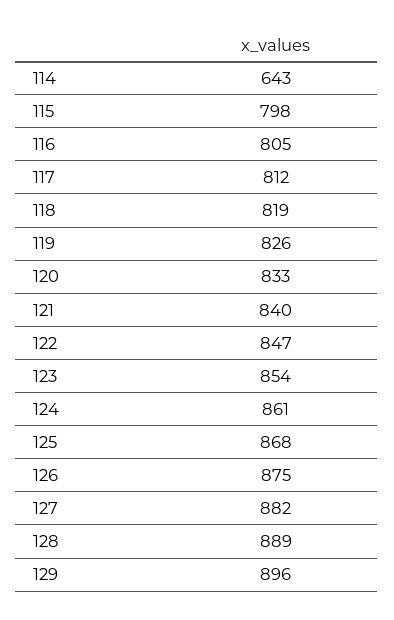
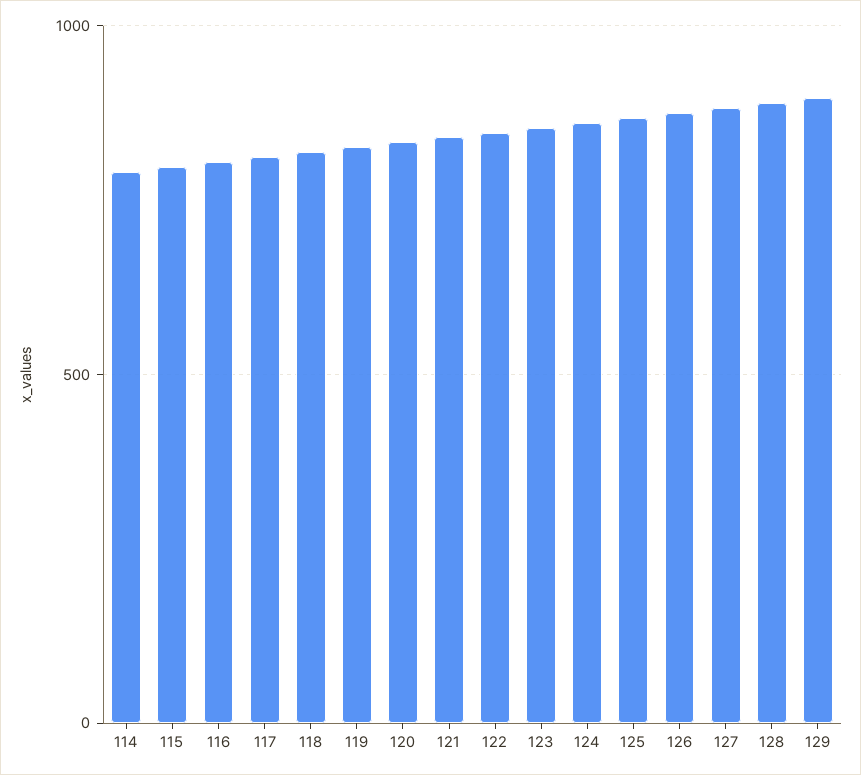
  {
-   "114": 643,
+   "114": 800,
    "115": 798,
    "116": 805,
    "117": 812,
    "118": 819,
    "119": 826,
    "120": 833,
    "121": 840,
    "122": 847,
    "123": 854,
    "124": 861,
    "125": 868,
    "126": 875,
    "127": 882,
    "128": 889,
    "129": 896
  }

